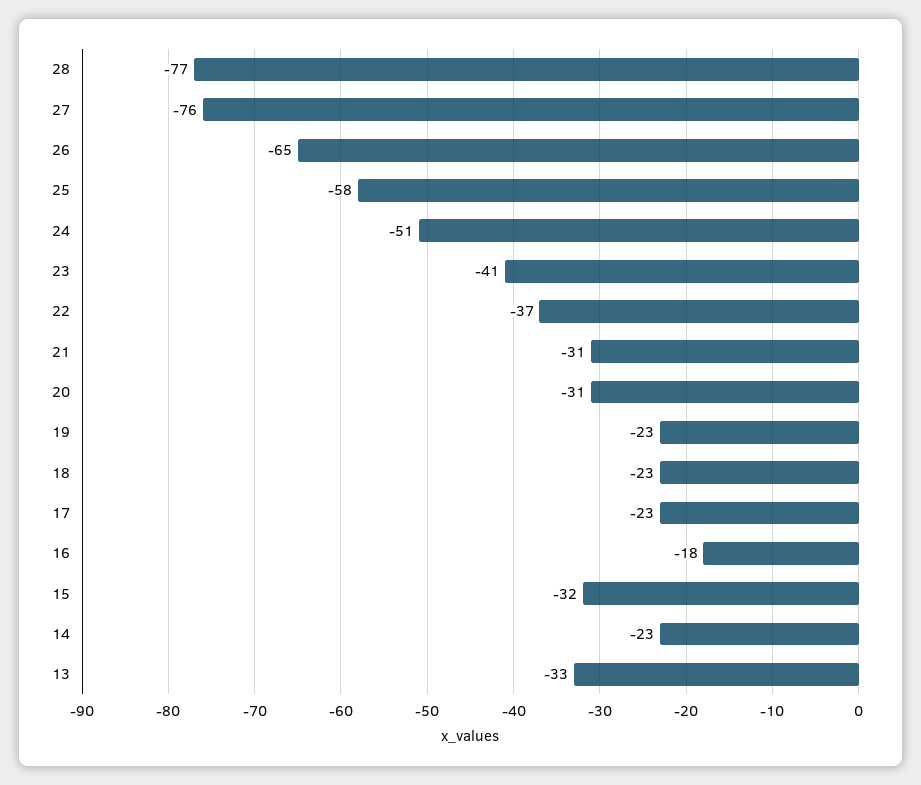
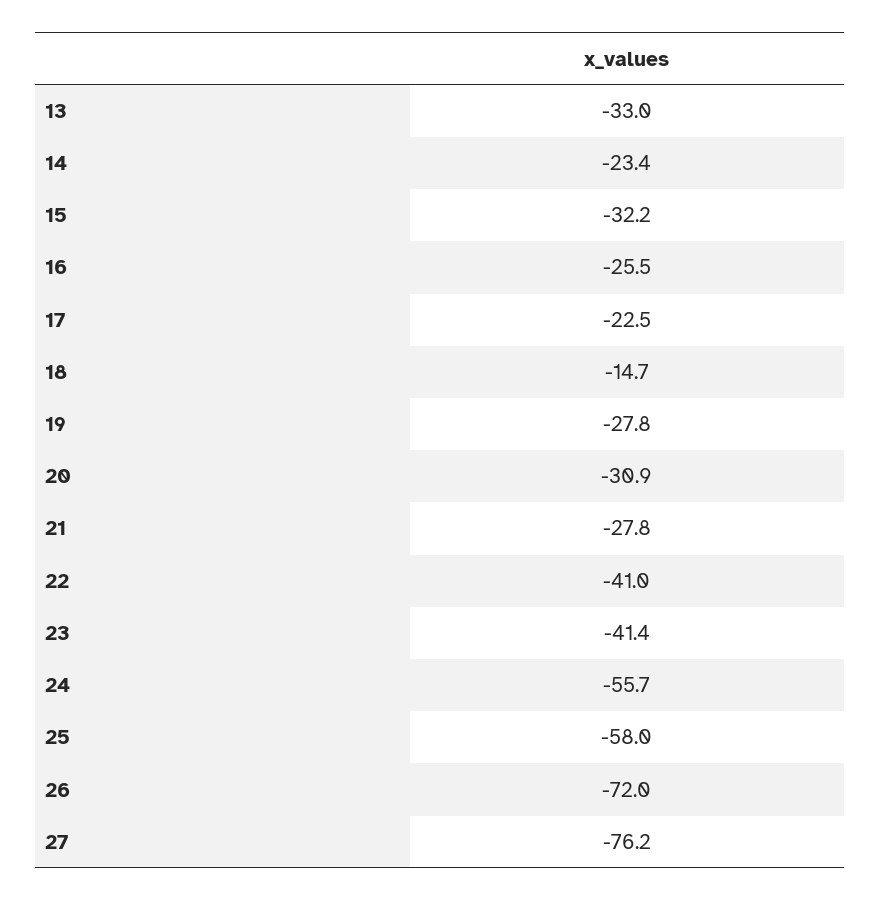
  {
-   "28": -77,
    "27": -76.2,
-   "26": -65,
+   "26": -72,
    "25": -58,
-   "24": -51,
+   "24": -55.7,
    "23": -41.4,
-   "22": -37,
+   "22": -41,
-   "21": -31,
+   "21": -27.8,
    "20": -30.9,
-   "19": -23,
+   "19": -27.8,
-   "18": -23,
+   "18": -14.7,
    "17": -22.5,
-   "16": -18,
+   "16": -25.5,
    "15": -32.2,
    "14": -23.4,
    "13": -33
  }

